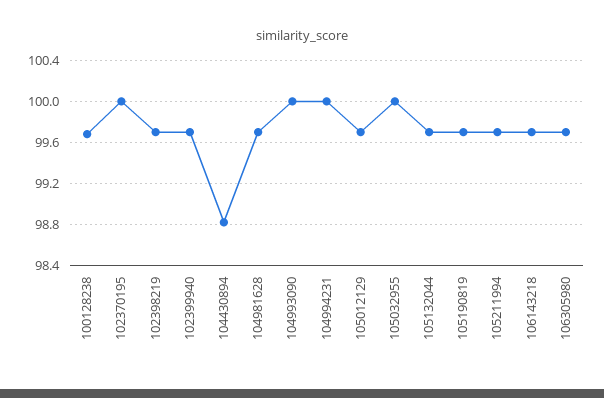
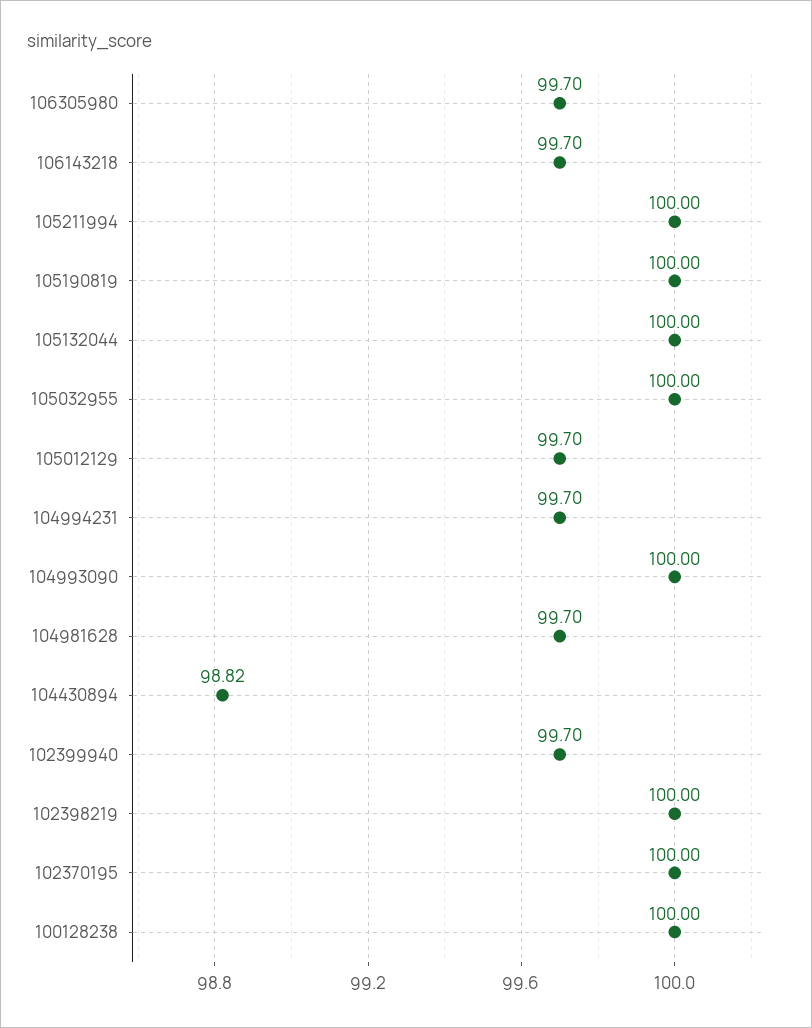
  {
-   "100128238": 99.7,
+   "100128238": 100,
    "102370195": 100,
-   "102398219": 99.7,
+   "102398219": 100,
    "102399940": 99.7,
    "104430894": 98.82,
    "104981628": 99.7,
    "104993090": 100,
-   "104994231": 100,
+   "104994231": 99.7,
    "105012129": 99.7,
    "105032955": 100,
-   "105132044": 99.7,
+   "105132044": 100,
-   "105190819": 99.7,
+   "105190819": 100,
-   "105211994": 99.7,
+   "105211994": 100,
    "106143218": 99.7,
    "106305980": 99.7
  }

